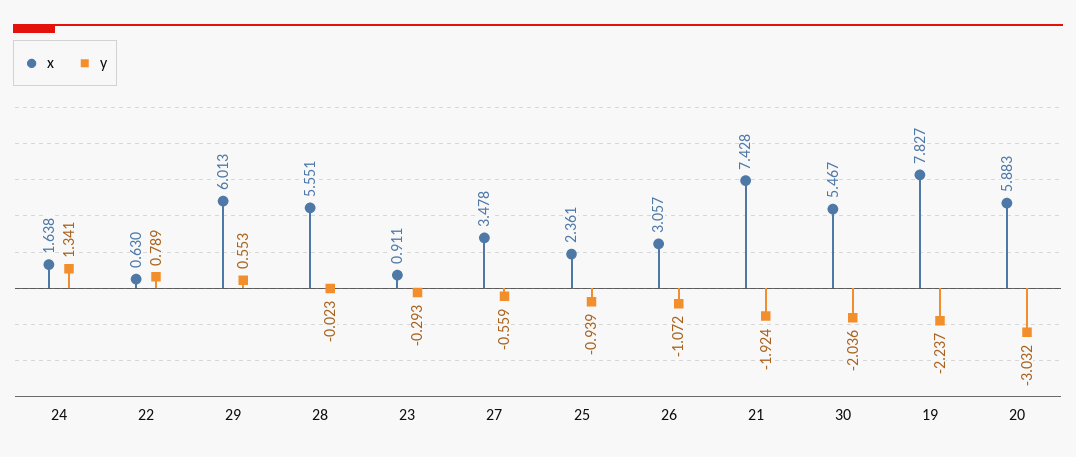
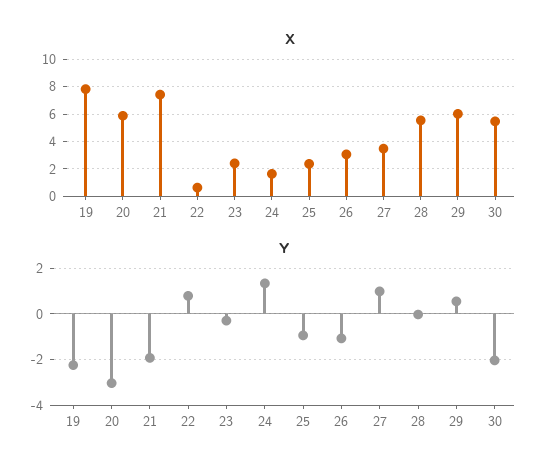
  {
    "x": {
      "24": 1.638,
      "22": 0.63,
      "29": 6.013,
      "28": 5.551,
-     "23": 0.911,
+     "23": 2.5,
      "27": 3.478,
      "25": 2.361,
      "26": 3.057,
      "21": 7.428,
      "30": 5.467,
      "19": 7.827,
      "20": 5.883
    },
    "y": {
      "24": 1.341,
      "22": 0.789,
      "29": 0.553,
      "28": -0.023,
      "23": -0.293,
-     "27": -0.559,
+     "27": 1,
      "25": -0.939,
      "26": -1.072,
      "21": -1.924,
      "30": -2.036,
      "19": -2.237,
      "20": -3.032
    }
  }

